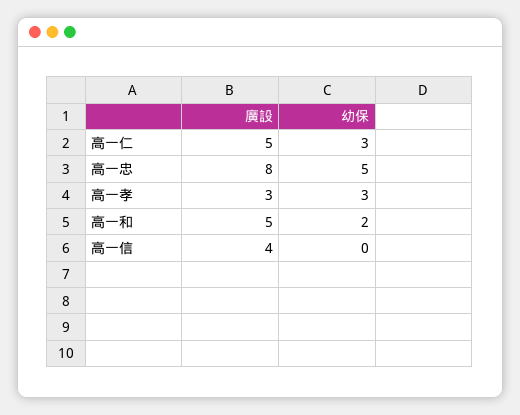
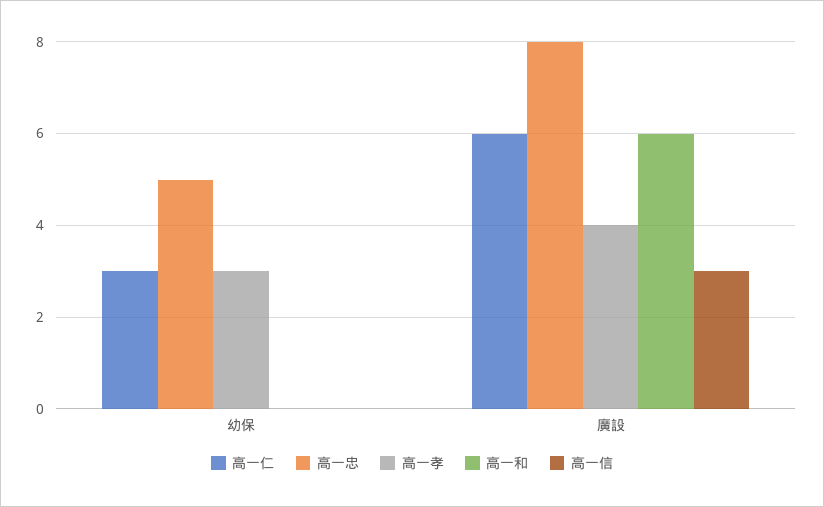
  {
    "高一仁": {
-     "廣設": 5,
+     "廣設": 6,
      "幼保": 3
    },
    "高一忠": {
      "廣設": 8,
      "幼保": 5
    },
    "高一孝": {
-     "廣設": 3,
+     "廣設": 4,
      "幼保": 3
    },
    "高一和": {
-     "廣設": 5,
+     "廣設": 6,
-     "幼保": 2
+     "幼保": 0
    },
    "高一信": {
-     "廣設": 4,
+     "廣設": 3,
      "幼保": 0
    }
  }

